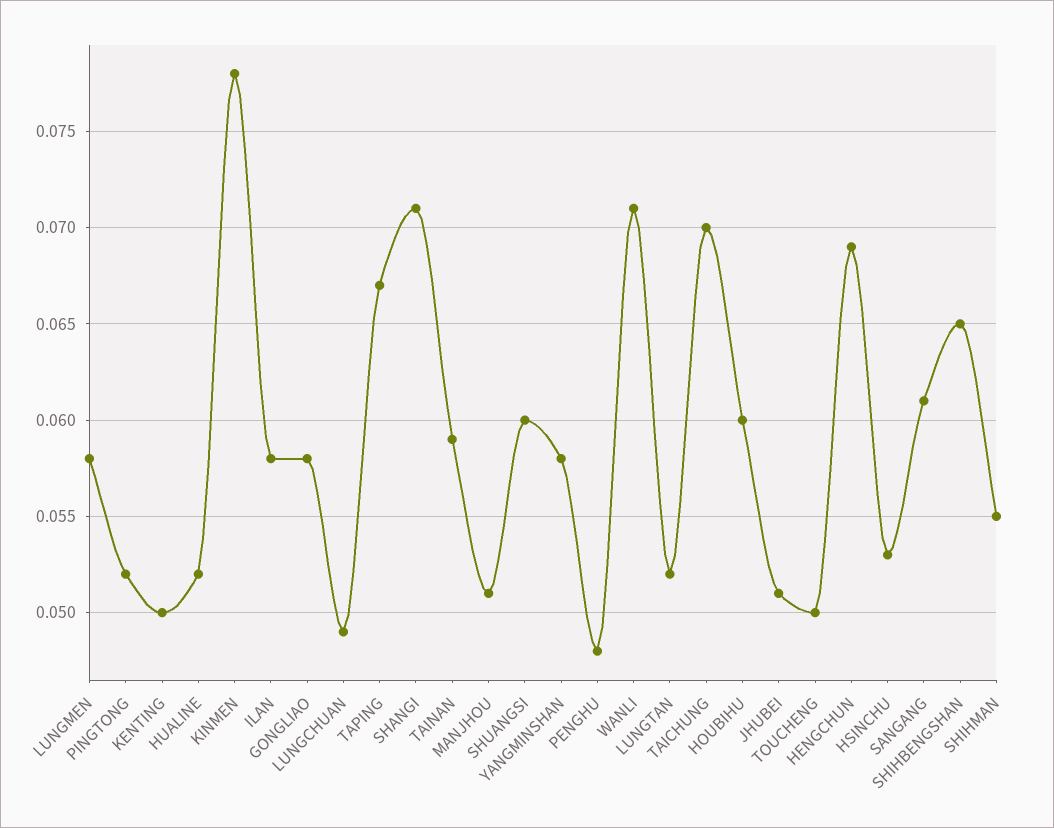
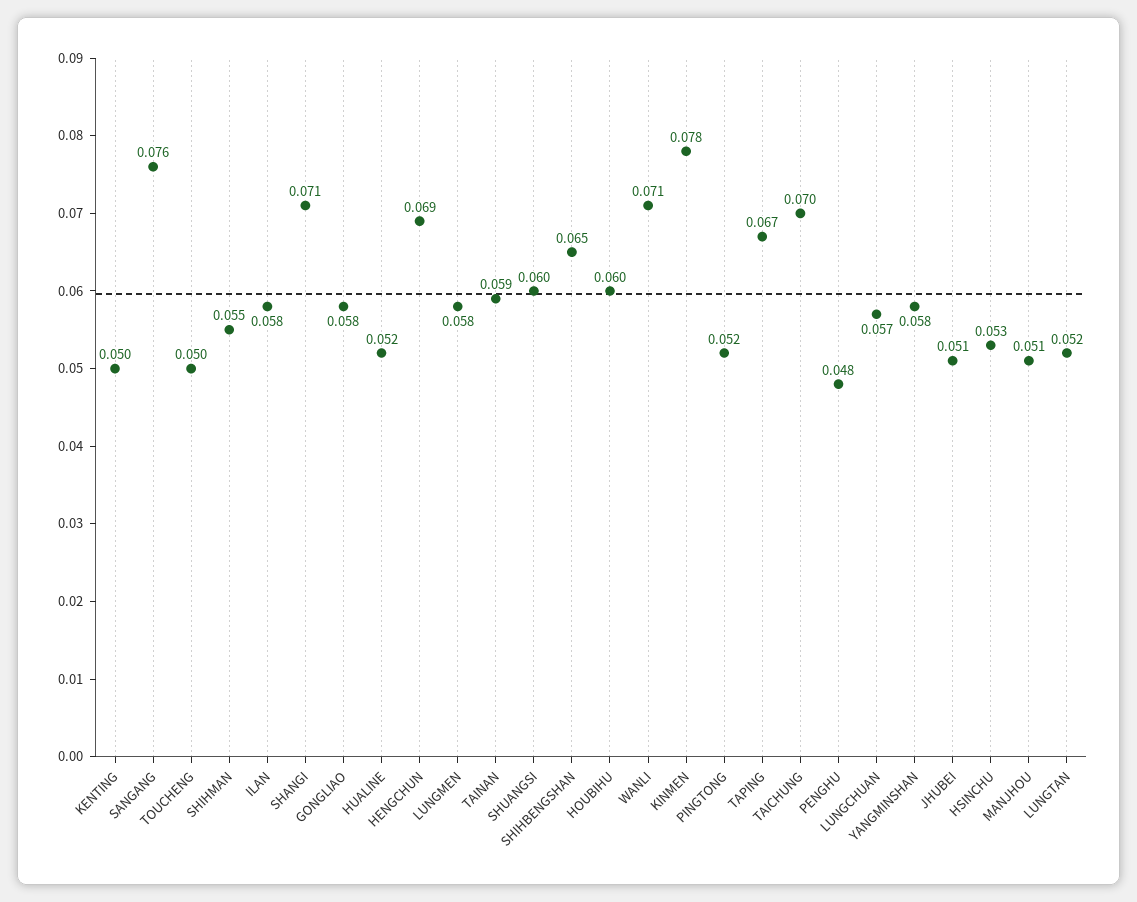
  {
    "LUNGMEN": 0.058,
    "PINGTONG": 0.052,
    "KENTING": 0.05,
    "HUALINE": 0.052,
    "KINMEN": 0.078,
    "ILAN": 0.058,
    "GONGLIAO": 0.058,
-   "LUNGCHUAN": 0.049,
+   "LUNGCHUAN": 0.057,
    "TAPING": 0.067,
    "SHANGI": 0.071,
    "TAINAN": 0.059,
    "MANJHOU": 0.051,
    "SHUANGSI": 0.06,
    "YANGMINSHAN": 0.058,
    "PENGHU": 0.048,
    "WANLI": 0.071,
    "LUNGTAN": 0.052,
    "TAICHUNG": 0.07,
    "HOUBIHU": 0.06,
    "JHUBEI": 0.051,
    "TOUCHENG": 0.05,
    "HENGCHUN": 0.069,
    "HSINCHU": 0.053,
-   "SANGANG": 0.061,
+   "SANGANG": 0.076,
    "SHIHBENGSHAN": 0.065,
    "SHIHMAN": 0.055
  }

